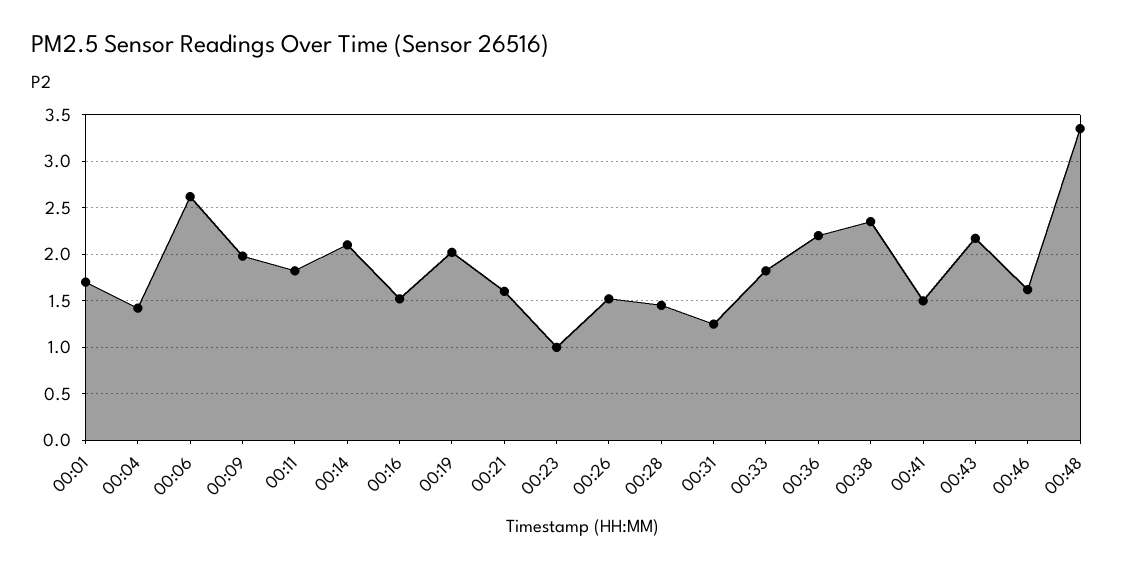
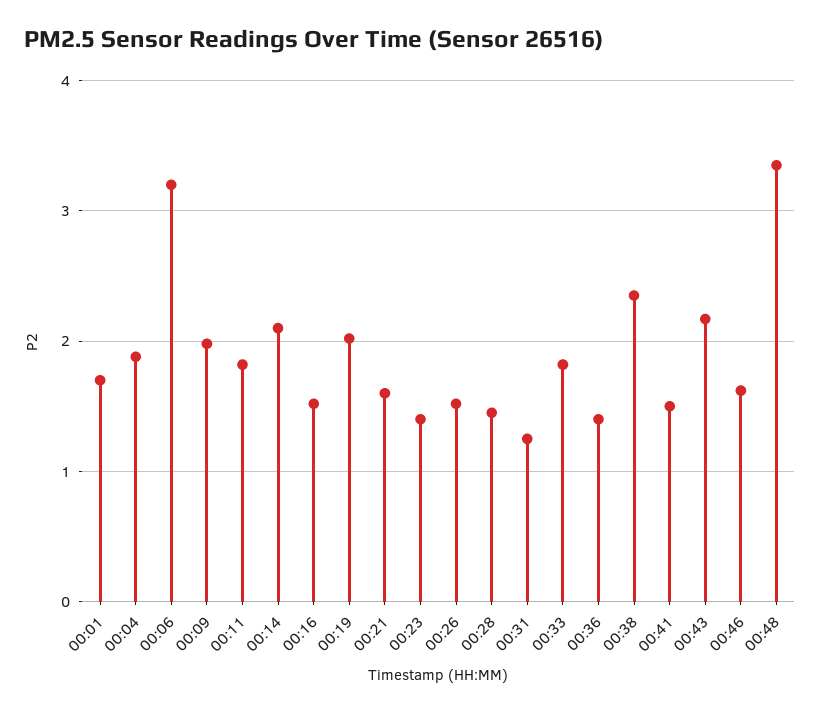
  {
    "00:01": 1.7,
-   "00:04": 1.4,
+   "00:04": 1.9,
-   "00:06": 2.6,
+   "00:06": 3.2,
    "00:09": 2,
    "00:11": 1.8,
    "00:14": 2.1,
    "00:16": 1.5,
    "00:19": 2,
    "00:21": 1.6,
-   "00:23": 1,
+   "00:23": 1.4,
    "00:26": 1.5,
    "00:28": 1.5,
    "00:31": 1.3,
    "00:33": 1.8,
-   "00:36": 2.2,
+   "00:36": 1.4,
    "00:38": 2.4,
    "00:41": 1.5,
    "00:43": 2.2,
    "00:46": 1.6,
    "00:48": 3.4
  }

